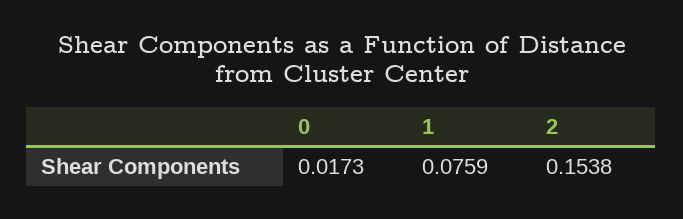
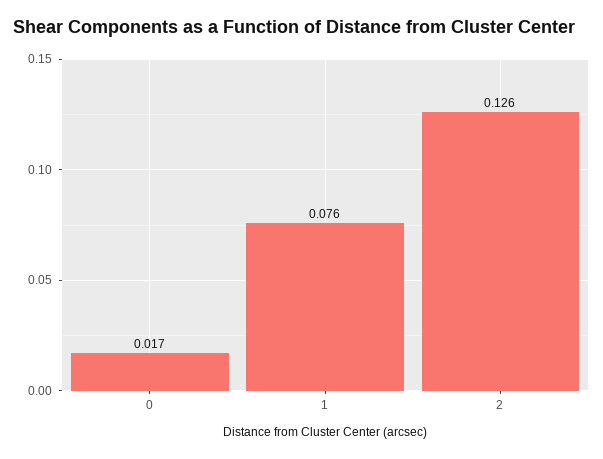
  {
    "0": 0.0173,
    "1": 0.0759,
-   "2": 0.1538
+   "2": 0.126
  }

